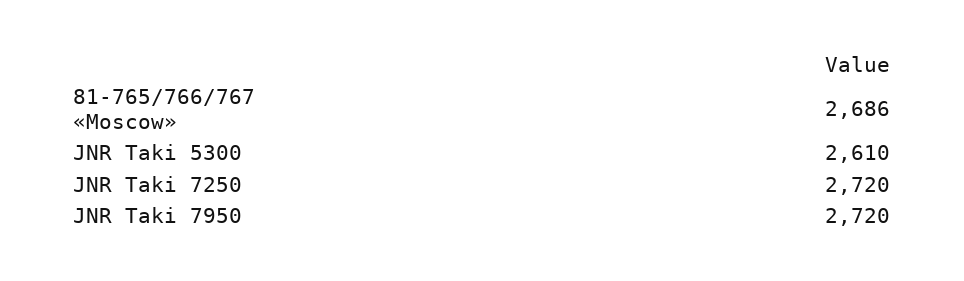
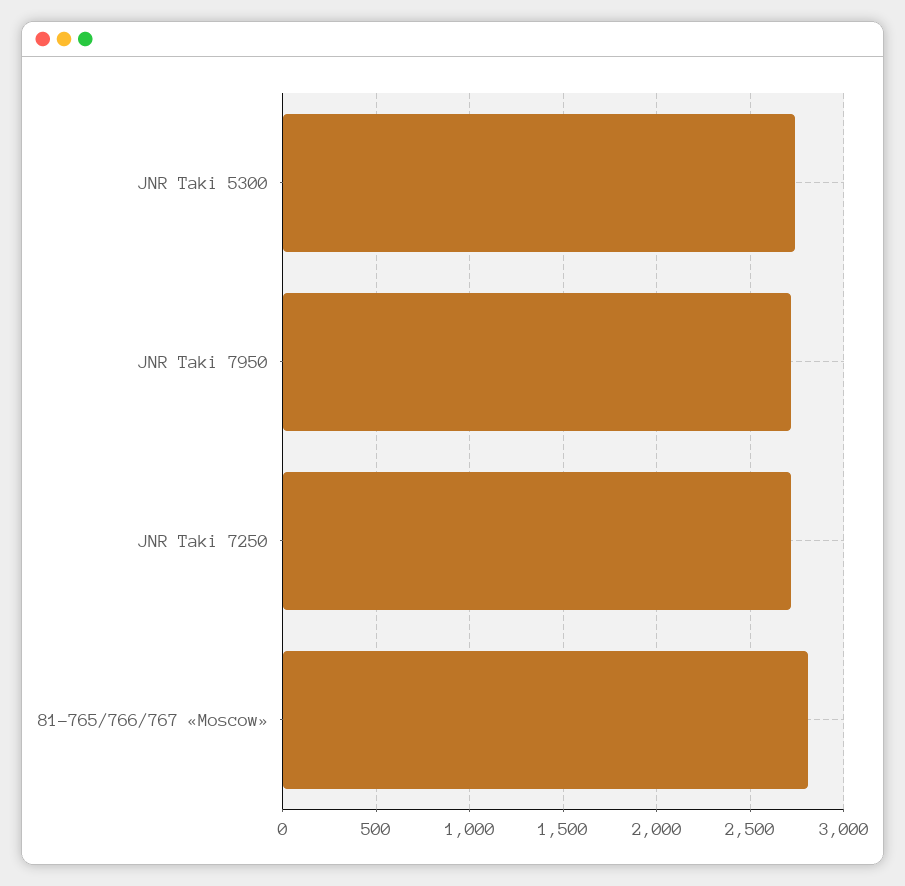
  {
-   "81-765/766/767 «Moscow»": 2686,
+   "81-765/766/767 «Moscow»": 2800,
-   "JNR Taki 5300": 2610,
+   "JNR Taki 5300": 2750,
    "JNR Taki 7250": 2720,
    "JNR Taki 7950": 2720
  }

